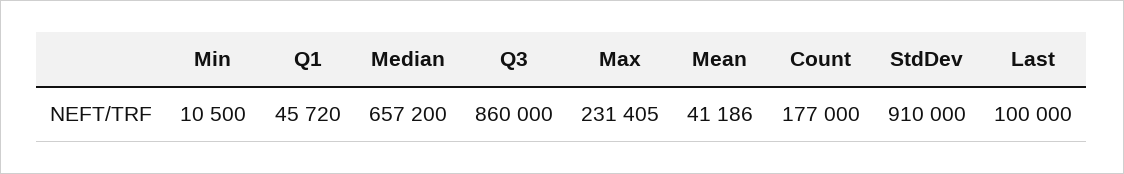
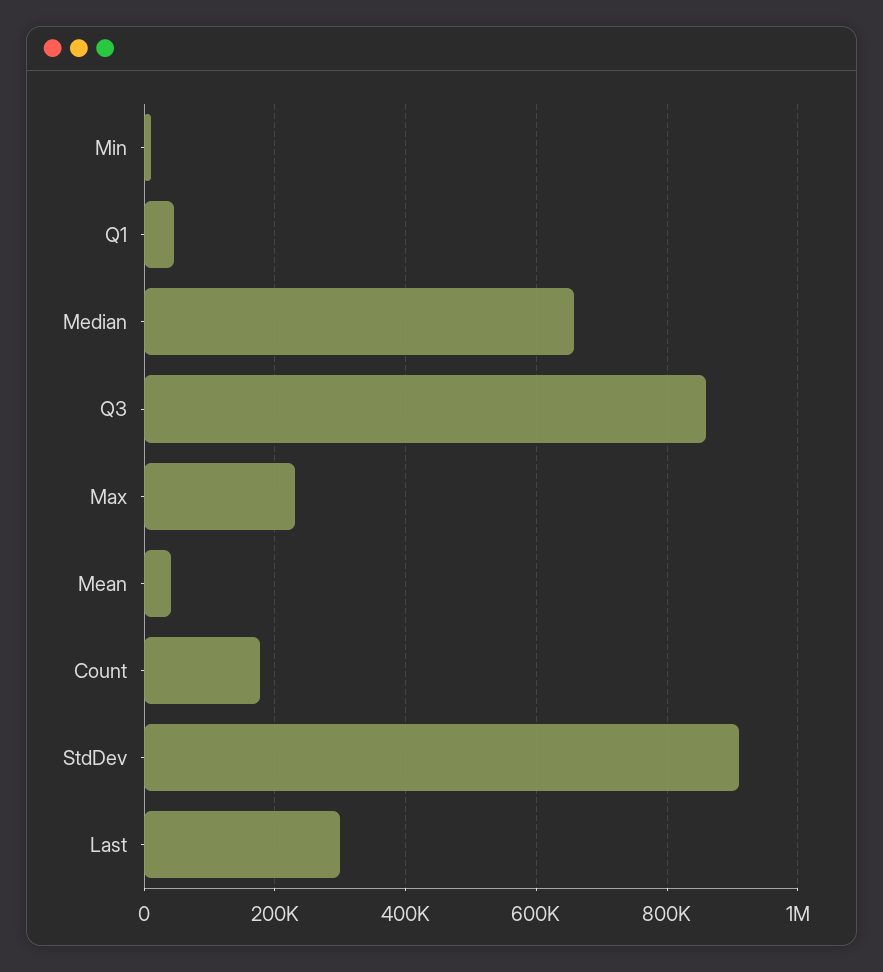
  {
    "Min": 10500,
    "Q1": 45720,
    "Median": 657200,
    "Q3": 860000,
    "Max": 231405,
    "Mean": 41186,
    "Count": 177000,
    "StdDev": 910000,
-   "Last": 100000
+   "Last": 300000
  }

